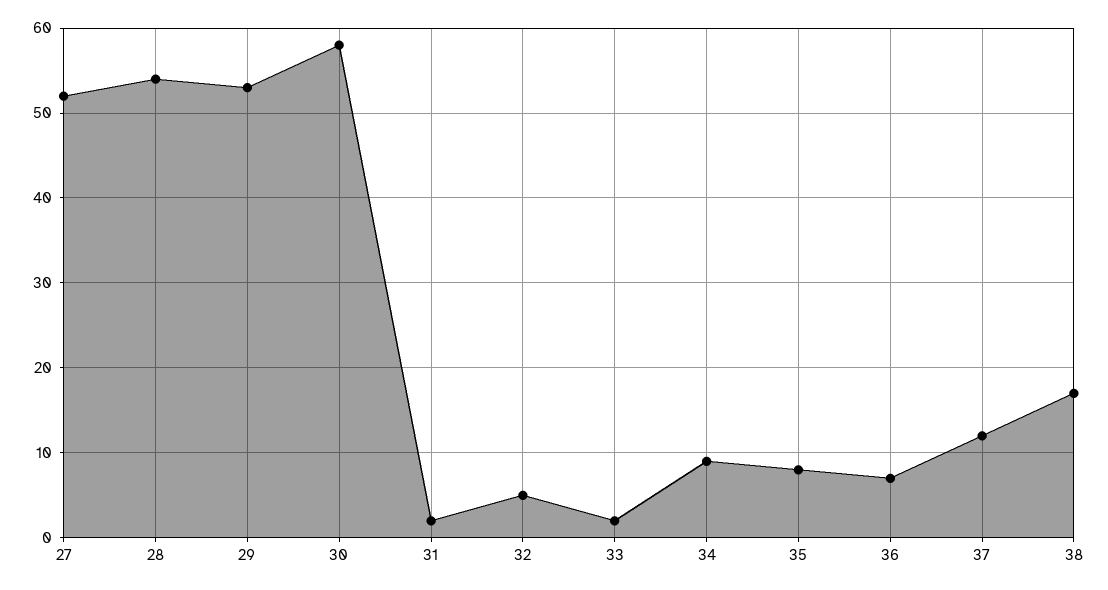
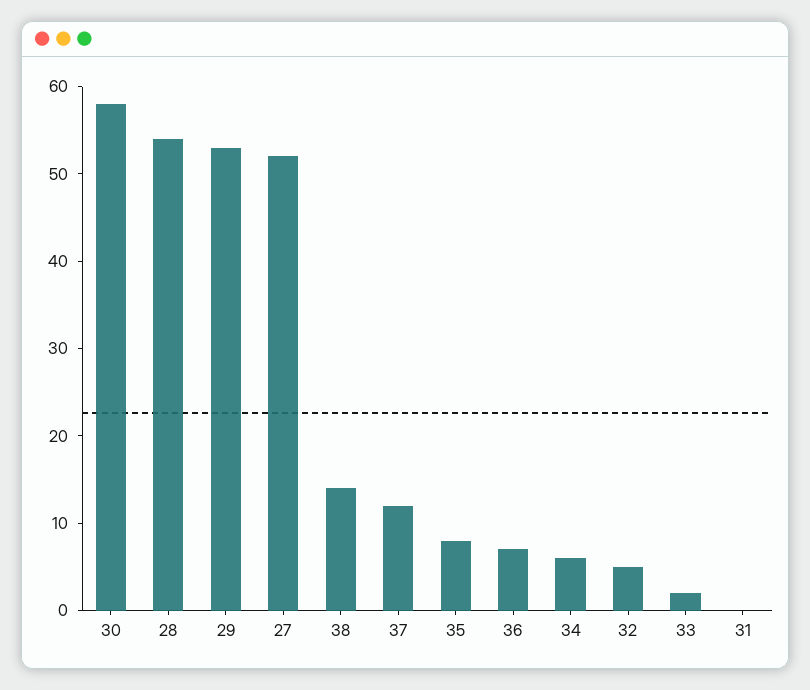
  {
    "27": 52,
    "28": 54,
    "29": 53,
    "30": 58,
-   "31": 2,
+   "31": 0,
    "32": 5,
    "33": 2,
-   "34": 9,
+   "34": 6,
    "35": 8,
    "36": 7,
    "37": 12,
-   "38": 17
+   "38": 14
  }

